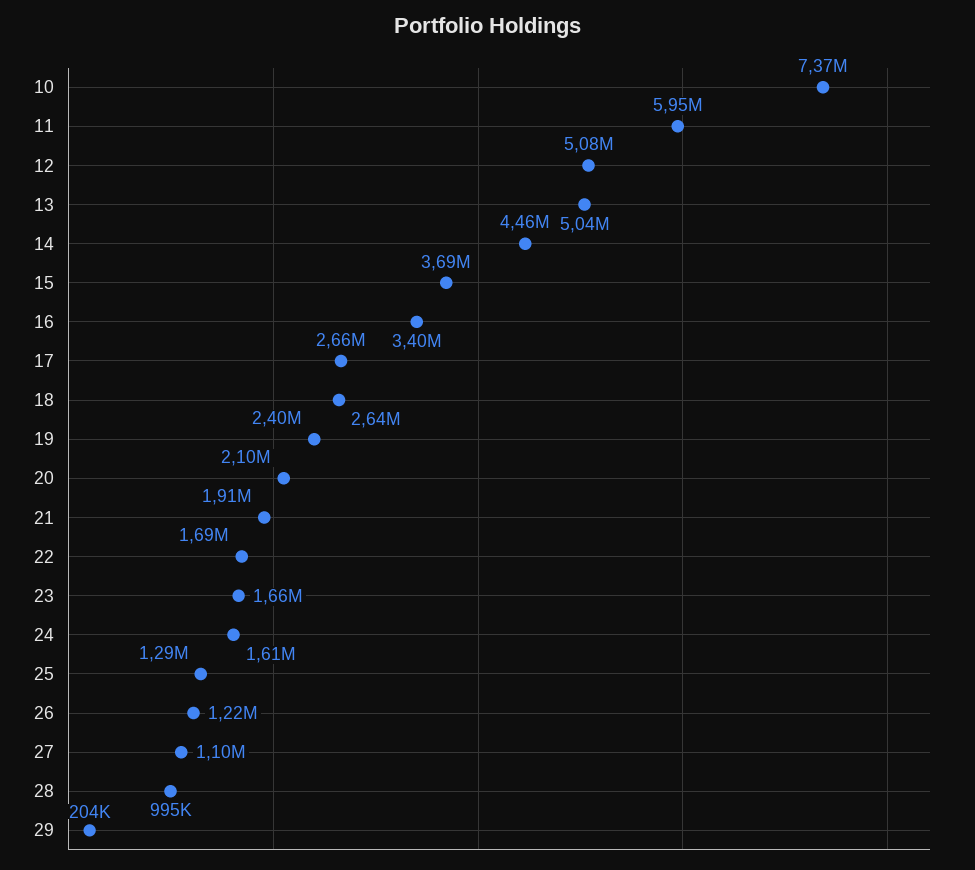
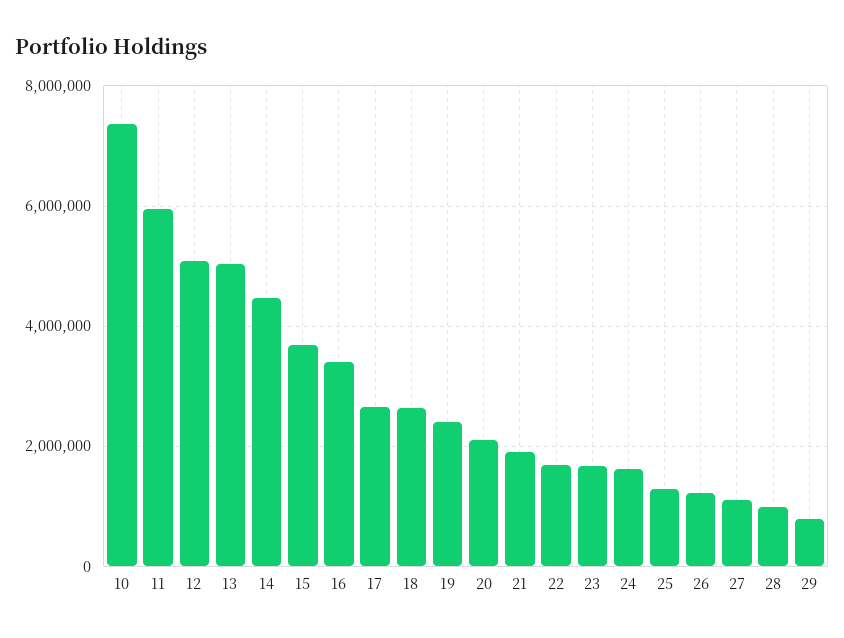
  {
    "10": 7370000,
    "11": 5950000,
    "12": 5080000,
    "13": 5040000,
    "14": 4460000,
    "15": 3690000,
    "16": 3400000,
    "17": 2660000,
    "18": 2640000,
    "19": 2400000,
    "20": 2100000,
    "21": 1910000,
    "22": 1690000,
    "23": 1660000,
    "24": 1610000,
    "25": 1290000,
    "26": 1220000,
    "27": 1100000,
    "28": 995000,
-   "29": 204000
+   "29": 800000
  }

